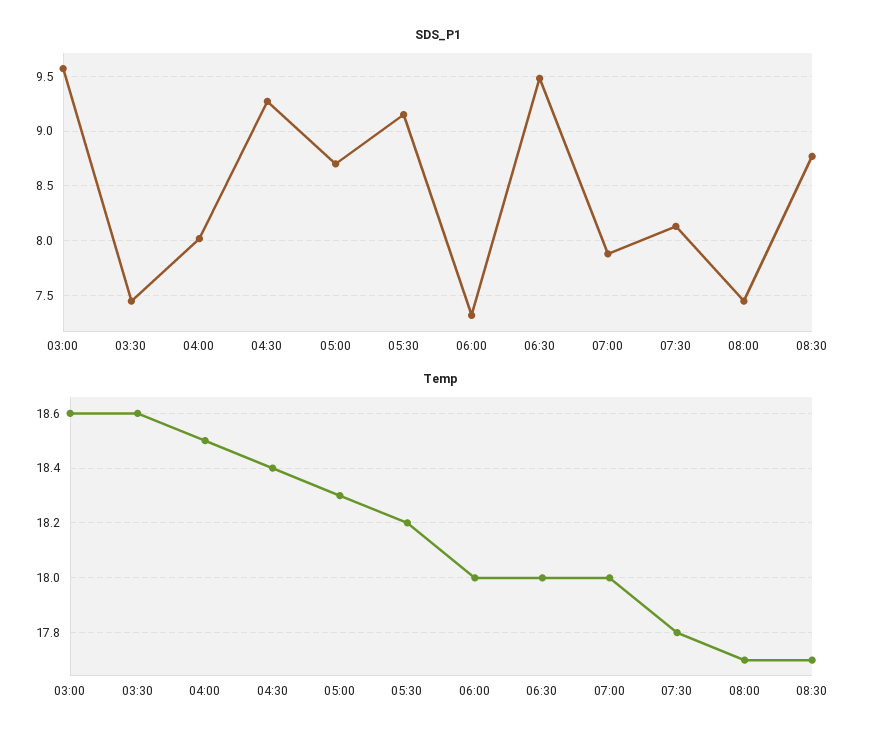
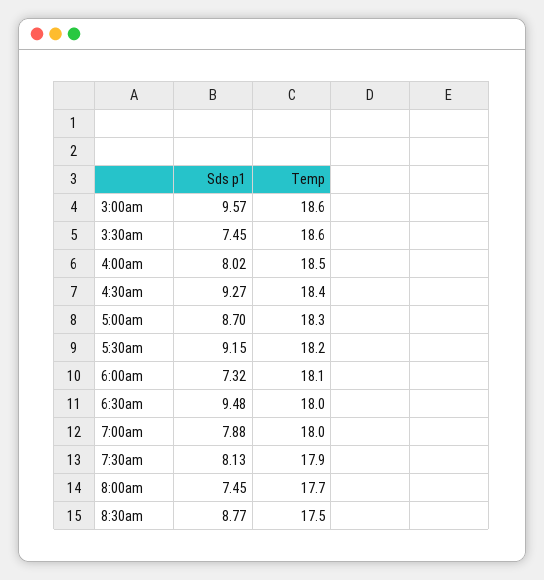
  {
    "SDS_P1": {
      "03:00": 9.57,
      "03:30": 7.45,
      "04:00": 8.02,
      "04:30": 9.27,
      "05:00": 8.7,
      "05:30": 9.15,
      "06:00": 7.32,
      "06:30": 9.48,
      "07:00": 7.88,
      "07:30": 8.13,
      "08:00": 7.45,
      "08:30": 8.77
    },
    "Temp": {
      "03:00": 18.6,
      "03:30": 18.6,
      "04:00": 18.5,
      "04:30": 18.4,
      "05:00": 18.3,
      "05:30": 18.2,
-     "06:00": 18,
+     "06:00": 18.1,
      "06:30": 18,
      "07:00": 18,
-     "07:30": 17.8,
+     "07:30": 17.9,
      "08:00": 17.7,
-     "08:30": 17.7
+     "08:30": 17.5
    }
  }

